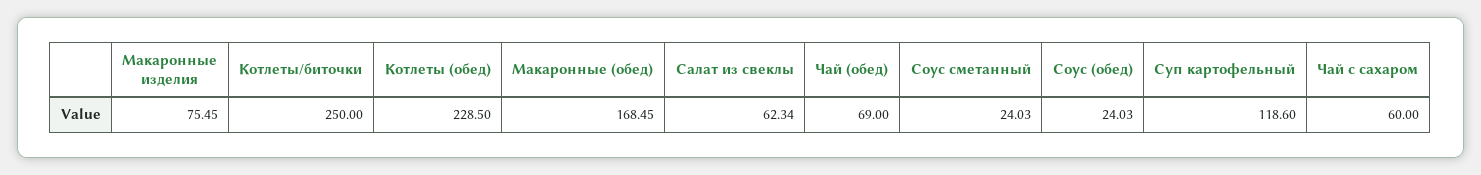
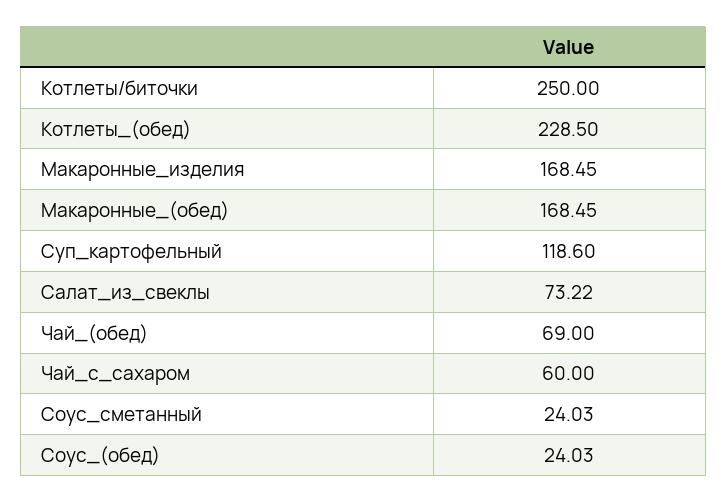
  {
-   "Макаронные изделия": 75.45,
+   "Макаронные изделия": 168.45,
    "Котлеты/биточки": 250,
    "Котлеты (обед)": 228.5,
    "Макаронные (обед)": 168.45,
-   "Салат из свеклы": 62.34,
+   "Салат из свеклы": 73.22,
    "Чай (обед)": 69,
    "Соус сметанный": 24.03,
    "Соус (обед)": 24.03,
    "Суп картофельный": 118.6,
    "Чай с сахаром": 60
  }

